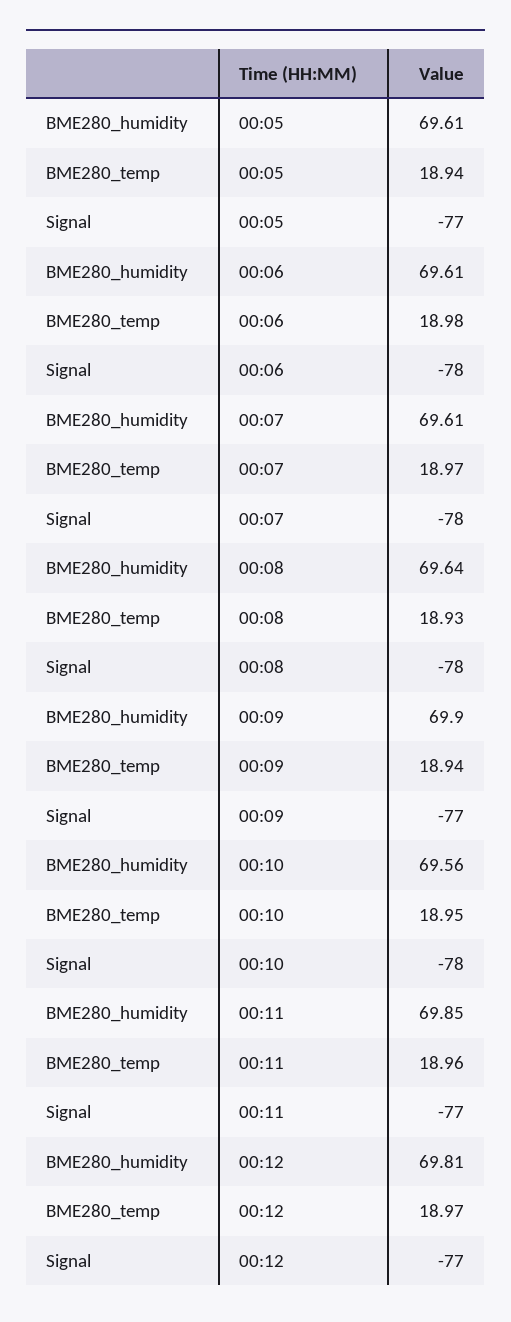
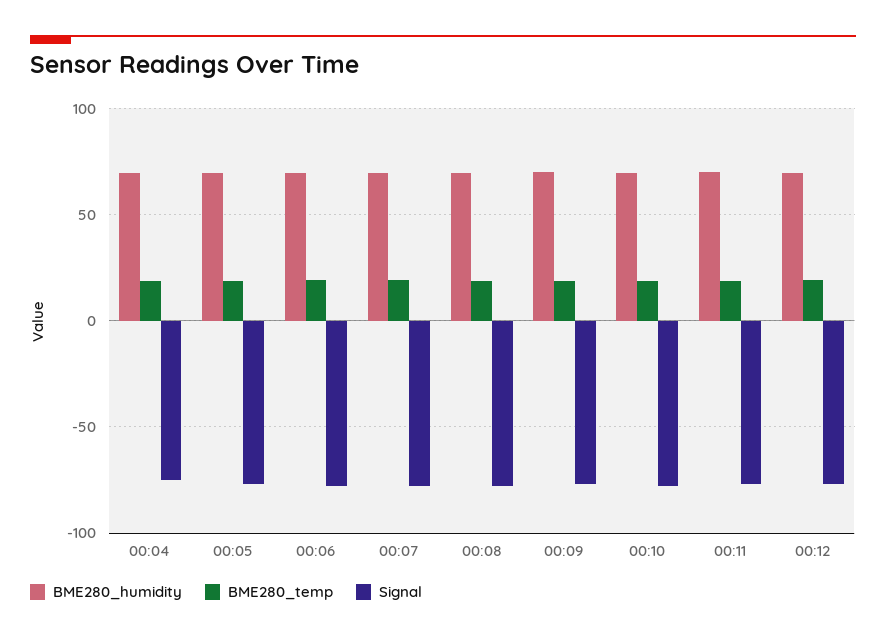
  {
    "BME280_humidity": {
      "00:05": 69.61,
      "00:06": 69.61,
      "00:07": 69.61,
      "00:08": 69.64,
      "00:09": 69.9,
      "00:10": 69.56,
      "00:11": 69.85,
-     "00:12": 69.81
+     "00:12": 69.81,
+     "00:04": 70
    },
    "BME280_temp": {
      "00:05": 18.94,
      "00:06": 18.98,
      "00:07": 18.97,
      "00:08": 18.93,
      "00:09": 18.94,
      "00:10": 18.95,
      "00:11": 18.96,
-     "00:12": 18.97
+     "00:12": 18.97,
+     "00:04": 20
    },
    "Signal": {
      "00:05": -77,
      "00:06": -78,
      "00:07": -78,
      "00:08": -78,
      "00:09": -77,
      "00:10": -78,
      "00:11": -77,
-     "00:12": -77
+     "00:12": -77,
+     "00:04": -75
    }
  }

